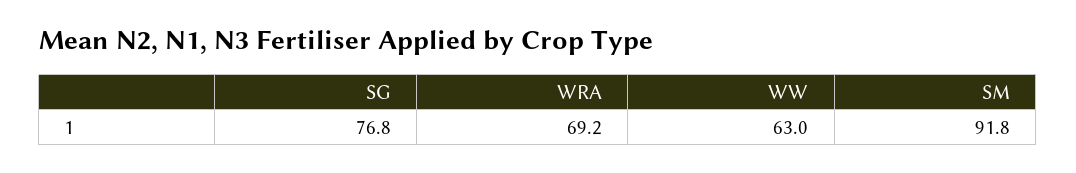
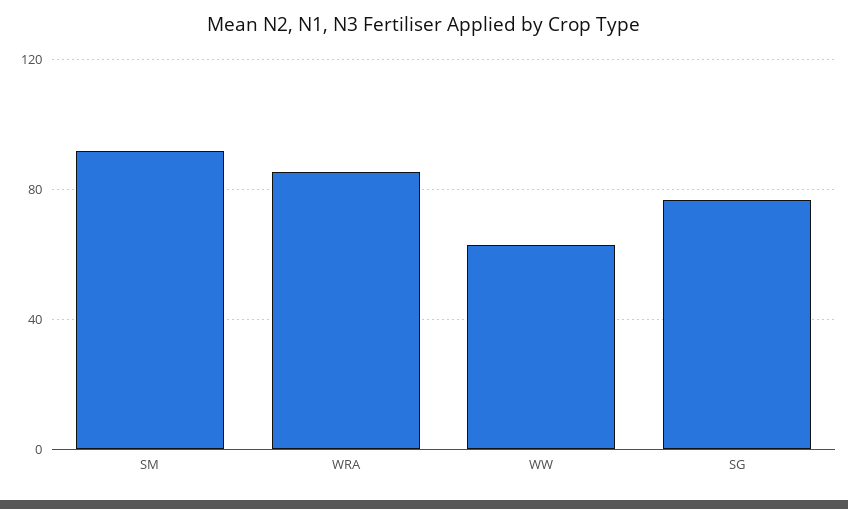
  {
    "SG": 76.8,
-   "WRA": 69.2,
+   "WRA": 85,
    "WW": 63,
    "SM": 91.8
  }

